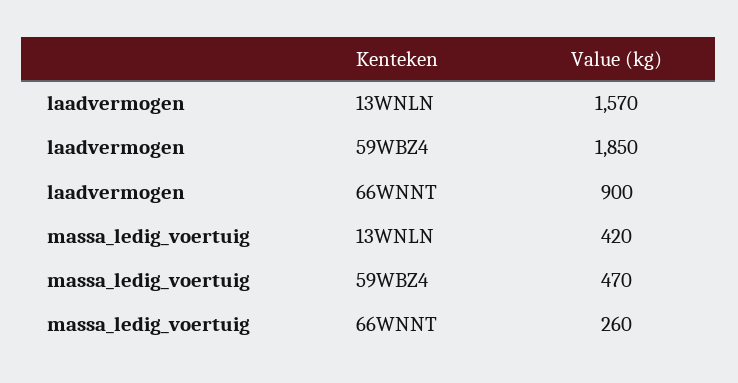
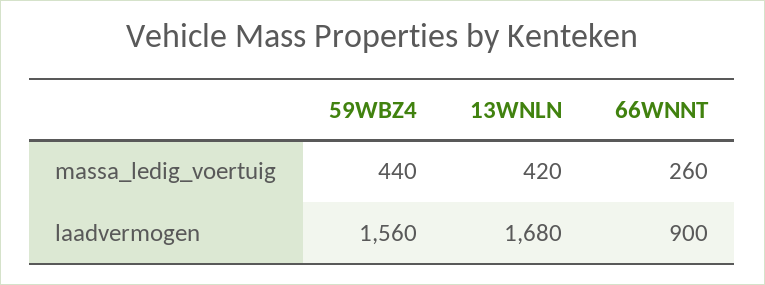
  {
    "laadvermogen": {
-     "13WNLN": 1570,
+     "13WNLN": 1680,
-     "59WBZ4": 1850,
+     "59WBZ4": 1560,
      "66WNNT": 900
    },
    "massa_ledig_voertuig": {
      "13WNLN": 420,
-     "59WBZ4": 470,
+     "59WBZ4": 440,
      "66WNNT": 260
    }
  }

